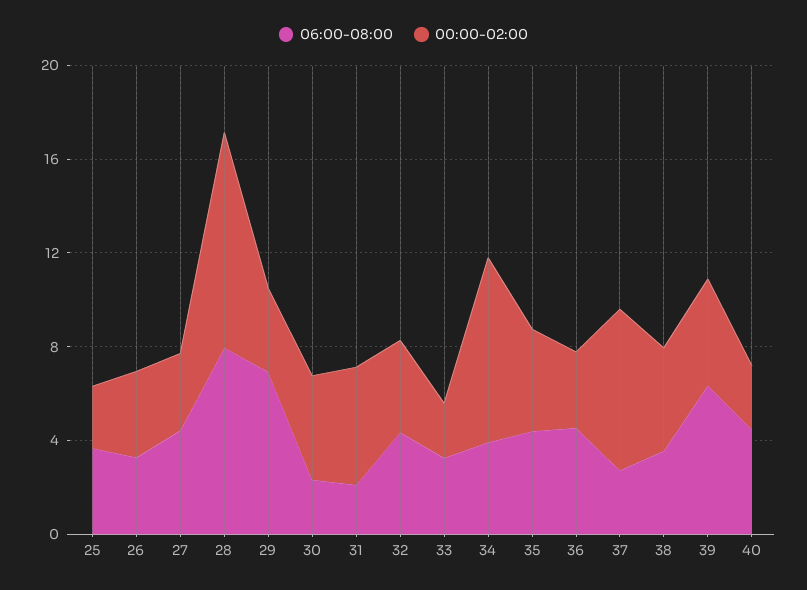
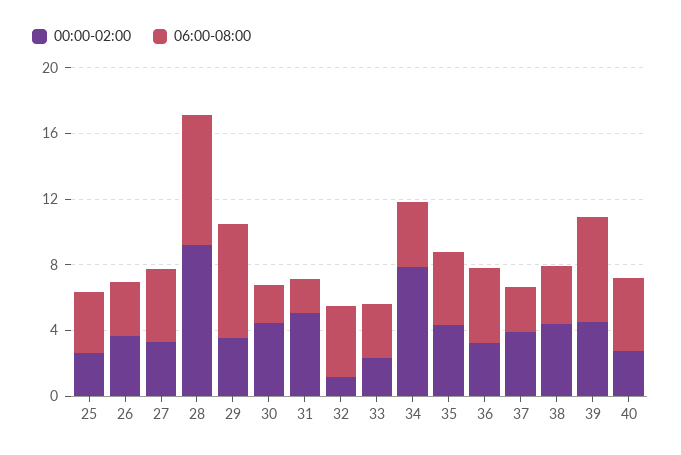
  {
    "06:00-08:00": {
      "25": 4,
      "26": 3,
      "27": 4,
      "28": 8,
      "29": 7,
      "30": 2,
      "31": 2,
      "32": 4,
      "33": 3,
      "34": 4,
      "35": 4,
      "36": 5,
      "37": 3,
      "38": 4,
      "39": 6,
      "40": 4
    },
    "00:00-02:00": {
      "25": 3,
      "26": 4,
      "27": 3,
      "28": 9,
      "29": 4,
      "30": 4,
      "31": 5,
-     "32": 4,
+     "32": 1,
      "33": 2,
      "34": 8,
      "35": 4,
      "36": 3,
-     "37": 7,
+     "37": 4,
      "38": 4,
      "39": 5,
      "40": 3
    }
  }

